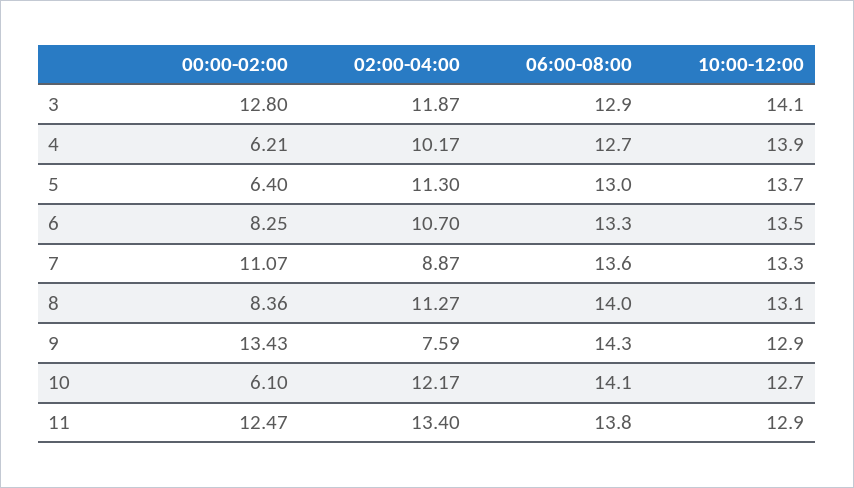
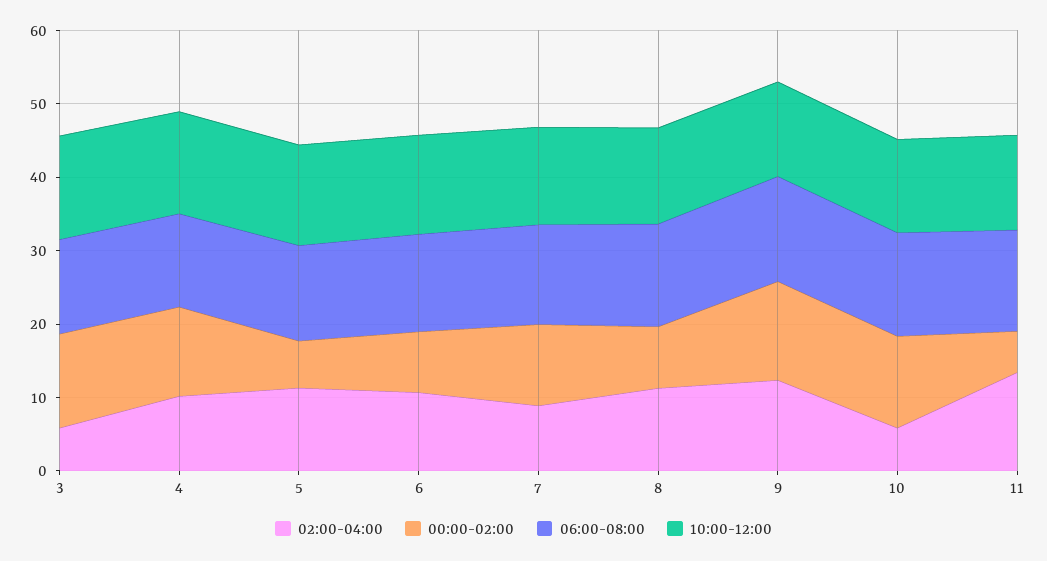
  {
    "00:00-02:00": {
      "3": 12.8,
-     "4": 6.21,
+     "4": 12,
      "5": 6.4,
      "6": 8.25,
      "7": 11.07,
      "8": 8.36,
      "9": 13.43,
-     "10": 6.1,
+     "10": 12,
-     "11": 12.47
+     "11": 6
    },
    "02:00-04:00": {
-     "3": 11.87,
+     "3": 6,
      "4": 10.17,
      "5": 11.3,
      "6": 10.7,
      "7": 8.87,
      "8": 11.27,
-     "9": 7.59,
+     "9": 12,
-     "10": 12.17,
+     "10": 6,
      "11": 13.4
    },
    "06:00-08:00": {
      "3": 12.9,
      "4": 12.7,
      "5": 13,
      "6": 13.3,
      "7": 13.6,
      "8": 14,
      "9": 14.3,
      "10": 14.1,
      "11": 13.8
    },
    "10:00-12:00": {
      "3": 14.1,
      "4": 13.9,
      "5": 13.7,
      "6": 13.5,
      "7": 13.3,
      "8": 13.1,
      "9": 12.9,
      "10": 12.7,
      "11": 12.9
    }
  }

